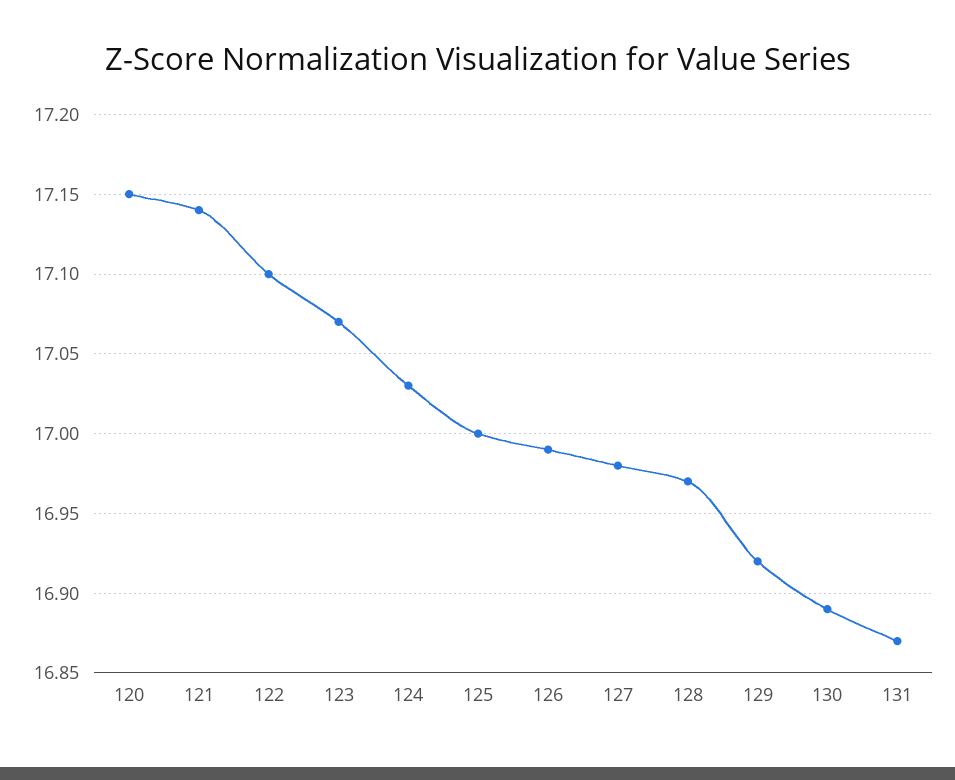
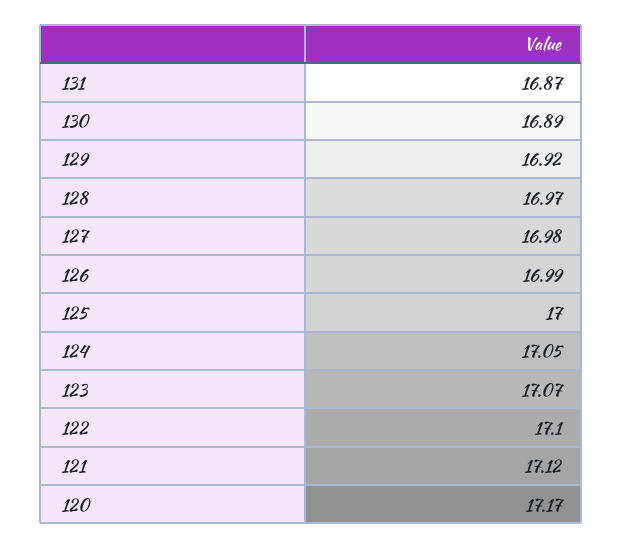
  {
-   "120": 17.15,
+   "120": 17.17,
-   "121": 17.14,
+   "121": 17.12,
    "122": 17.1,
    "123": 17.07,
-   "124": 17.03,
+   "124": 17.05,
    "125": 17,
    "126": 16.99,
    "127": 16.98,
    "128": 16.97,
    "129": 16.92,
    "130": 16.89,
    "131": 16.87
  }

